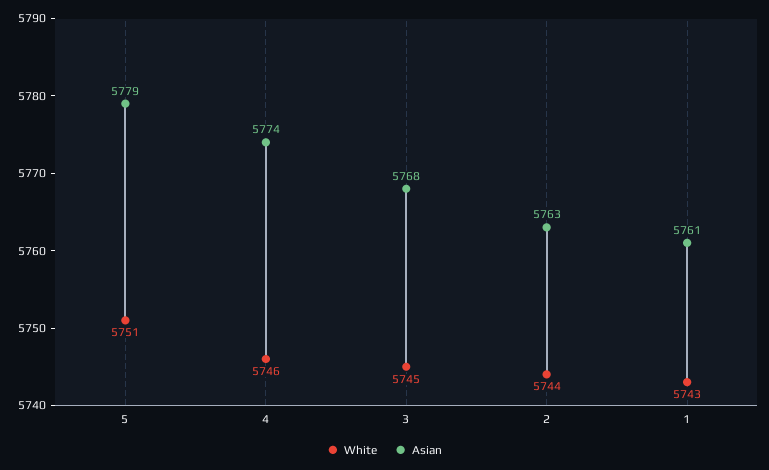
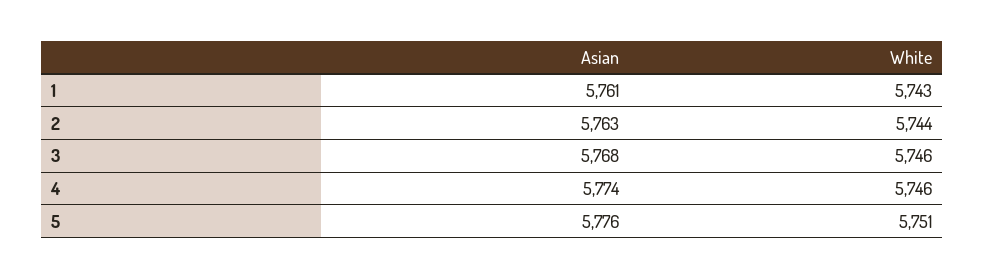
  {
    "White": {
      "5": 5751,
      "4": 5746,
-     "3": 5745,
+     "3": 5746,
      "2": 5744,
      "1": 5743
    },
    "Asian": {
-     "5": 5779,
+     "5": 5776,
      "4": 5774,
      "3": 5768,
      "2": 5763,
      "1": 5761
    }
  }

